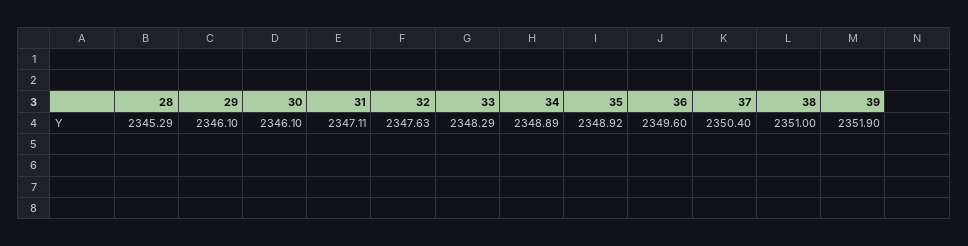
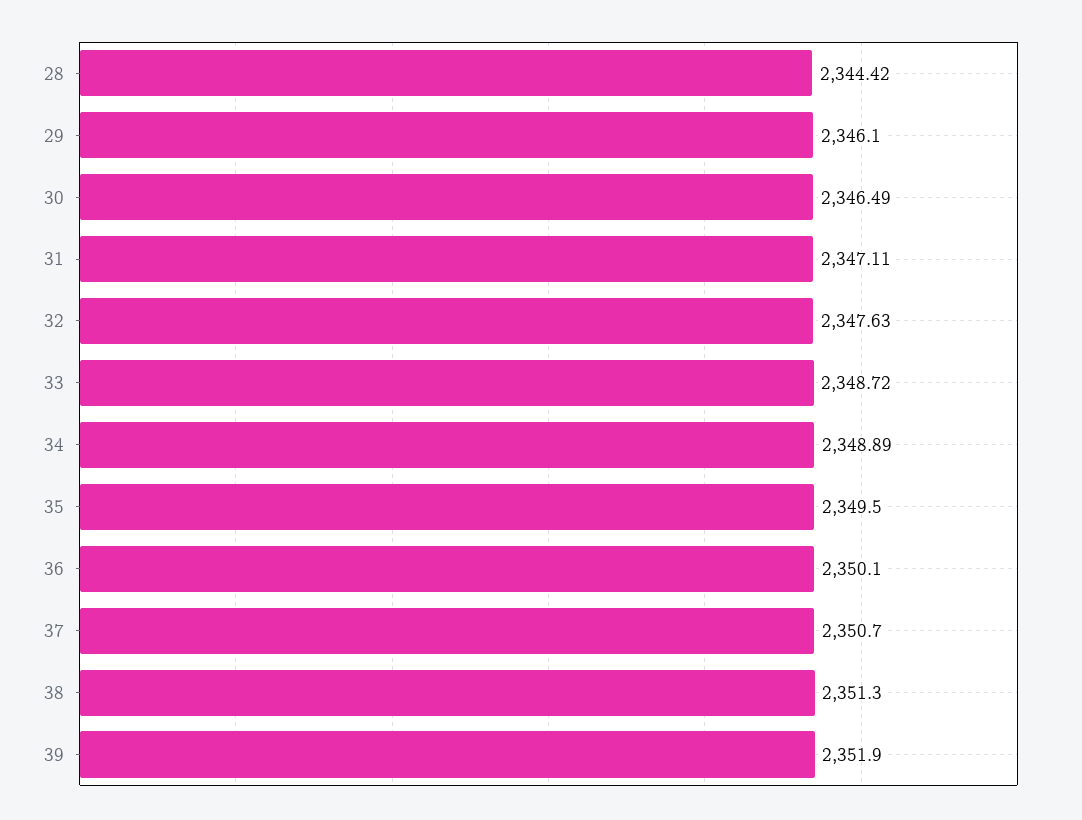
  {
-   "28": 2345.29,
+   "28": 2344.42,
    "29": 2346.1,
-   "30": 2346.1,
+   "30": 2346.49,
    "31": 2347.11,
    "32": 2347.63,
-   "33": 2348.29,
+   "33": 2348.72,
    "34": 2348.89,
-   "35": 2348.92,
+   "35": 2349.5,
-   "36": 2349.6,
+   "36": 2350.1,
-   "37": 2350.4,
+   "37": 2350.7,
-   "38": 2351,
+   "38": 2351.3,
    "39": 2351.9
  }

